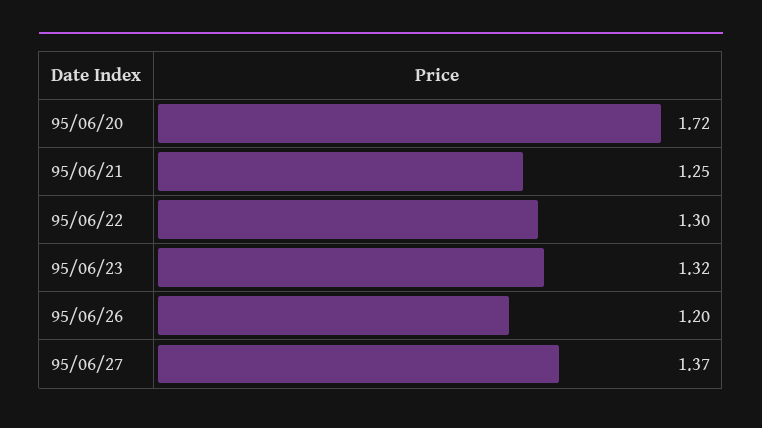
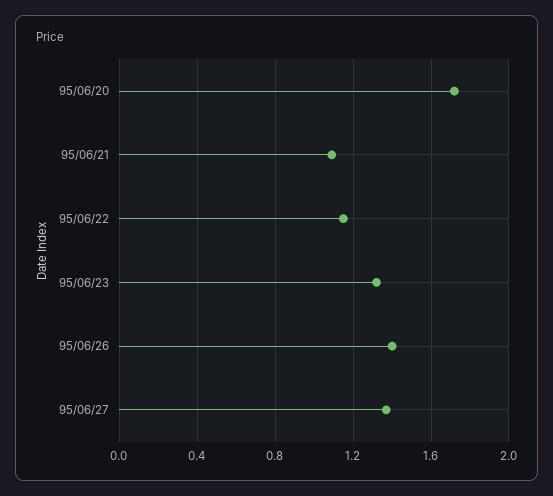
  {
    "95/06/20": 1.72,
-   "95/06/21": 1.25,
+   "95/06/21": 1.1,
-   "95/06/22": 1.3,
+   "95/06/22": 1.15,
    "95/06/23": 1.32,
-   "95/06/26": 1.2,
+   "95/06/26": 1.4,
    "95/06/27": 1.37
  }

